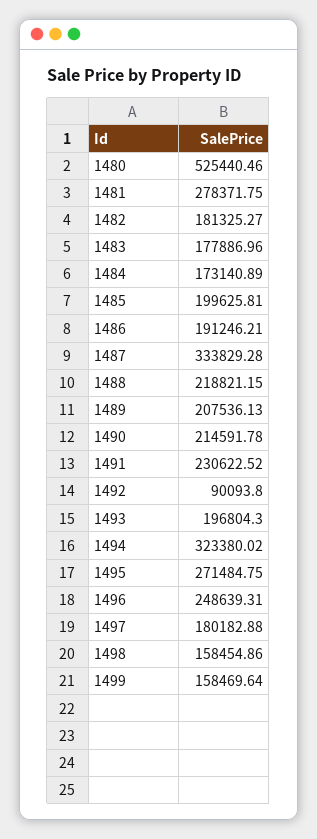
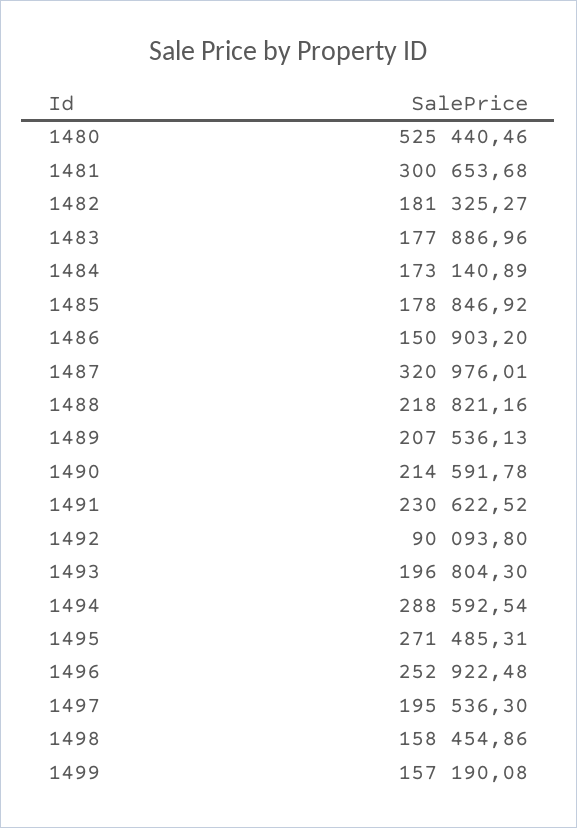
  {
    "1480": 525440.46,
-   "1481": 278371.75,
+   "1481": 300653.68,
    "1482": 181325.27,
    "1483": 177886.96,
    "1484": 173140.89,
-   "1485": 199625.81,
+   "1485": 178846.92,
-   "1486": 191246.21,
+   "1486": 150903.2,
-   "1487": 333829.28,
+   "1487": 320976.01,
-   "1488": 218821.15,
+   "1488": 218821.16,
    "1489": 207536.13,
    "1490": 214591.78,
    "1491": 230622.52,
    "1492": 90093.8,
    "1493": 196804.3,
-   "1494": 323380.02,
+   "1494": 288592.54,
-   "1495": 271484.75,
+   "1495": 271485.31,
-   "1496": 248639.31,
+   "1496": 252922.48,
-   "1497": 180182.88,
+   "1497": 195536.3,
    "1498": 158454.86,
-   "1499": 158469.64
+   "1499": 157190.08
  }

